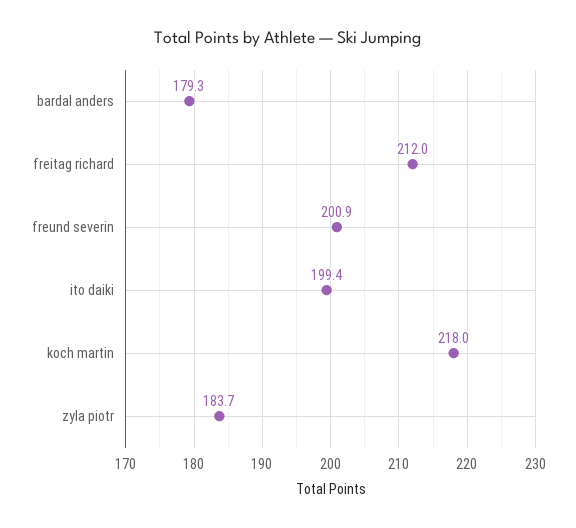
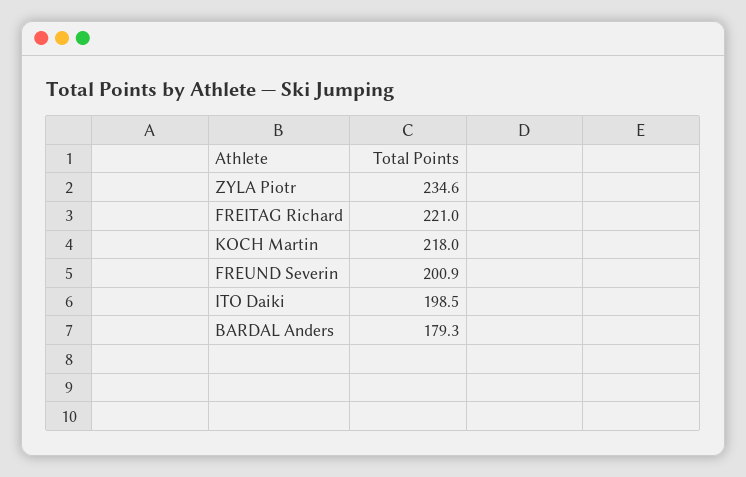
  {
    "bardal anders": 179.3,
-   "freitag richard": 212,
+   "freitag richard": 221,
    "freund severin": 200.9,
-   "ito daiki": 199.4,
+   "ito daiki": 198.5,
    "koch martin": 218,
-   "zyla piotr": 183.7
+   "zyla piotr": 234.6
  }

